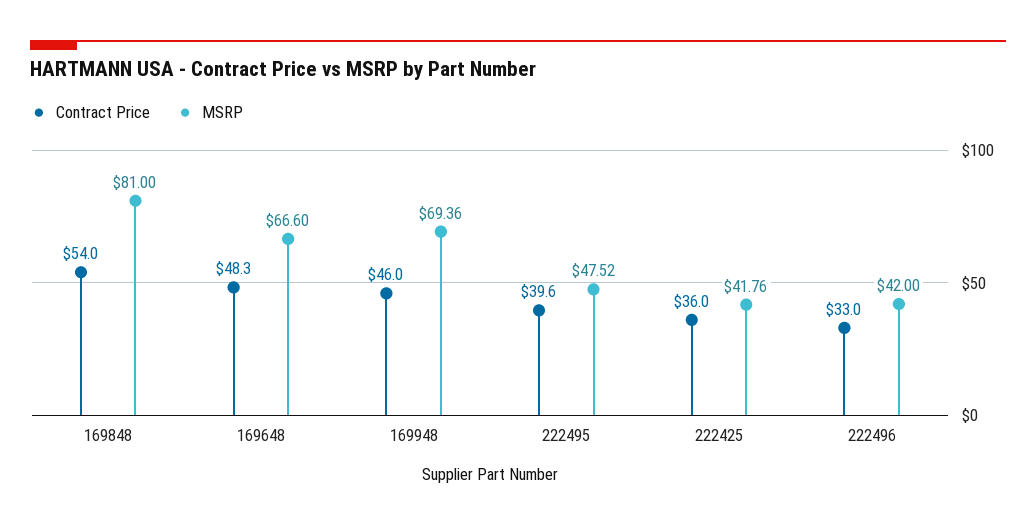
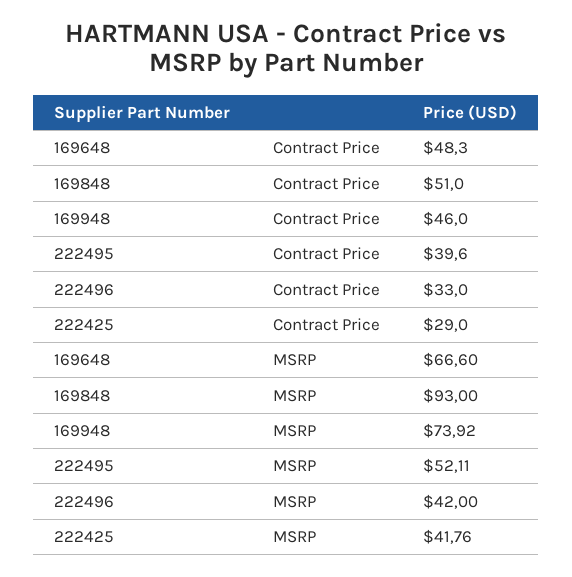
  {
    "Contract Price": {
-     "169848": 54,
+     "169848": 51,
      "169648": 48.3,
      "169948": 46,
      "222495": 39.6,
-     "222425": 36,
+     "222425": 29,
      "222496": 33
    },
    "MSRP": {
-     "169848": 81,
+     "169848": 93,
      "169648": 66.6,
-     "169948": 69.36,
+     "169948": 73.92,
-     "222495": 47.52,
+     "222495": 52.11,
      "222425": 41.76,
      "222496": 42
    }
  }

